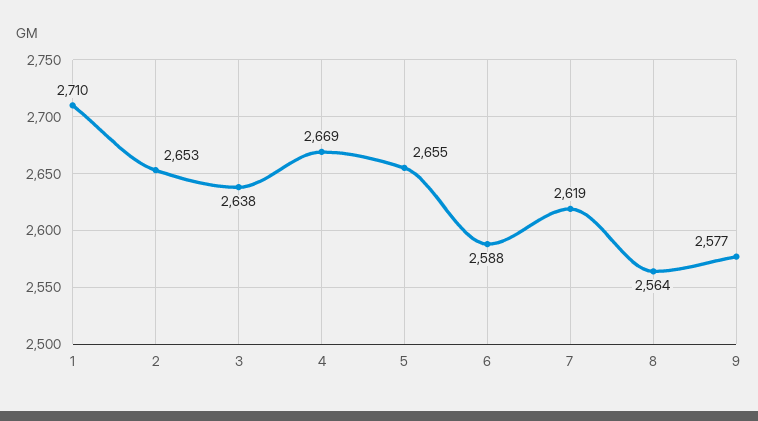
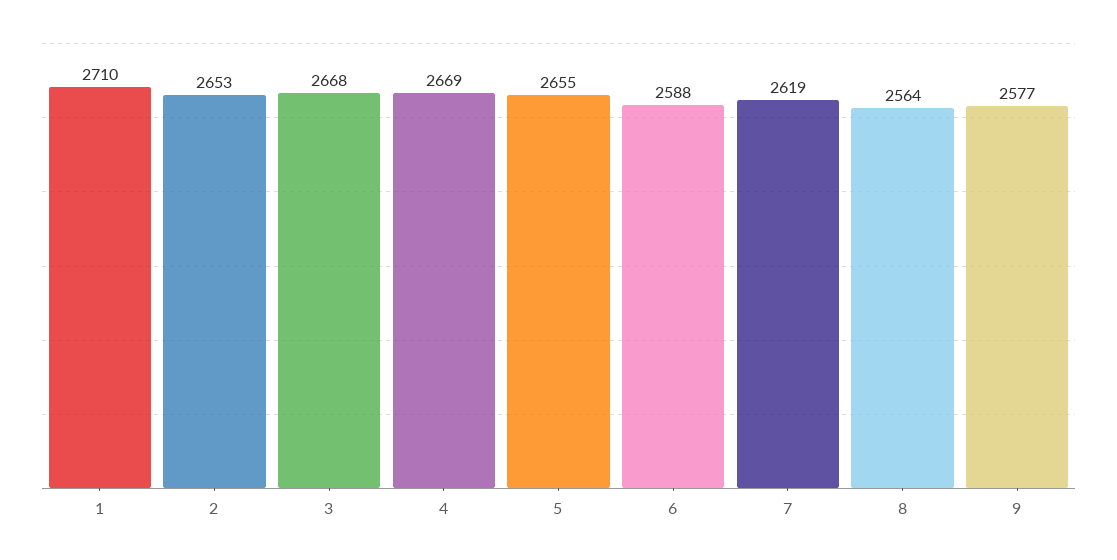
  {
    "1": 2710,
    "2": 2653,
-   "3": 2638,
+   "3": 2668,
    "4": 2669,
    "5": 2655,
    "6": 2588,
    "7": 2619,
    "8": 2564,
    "9": 2577
  }

